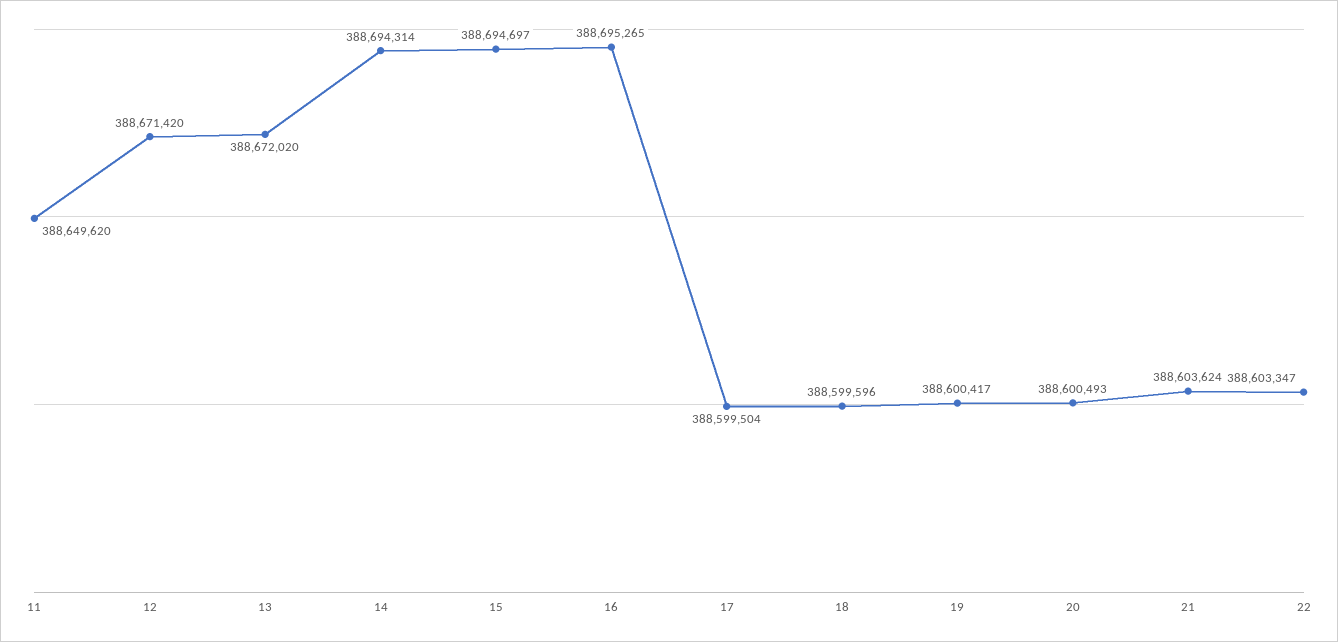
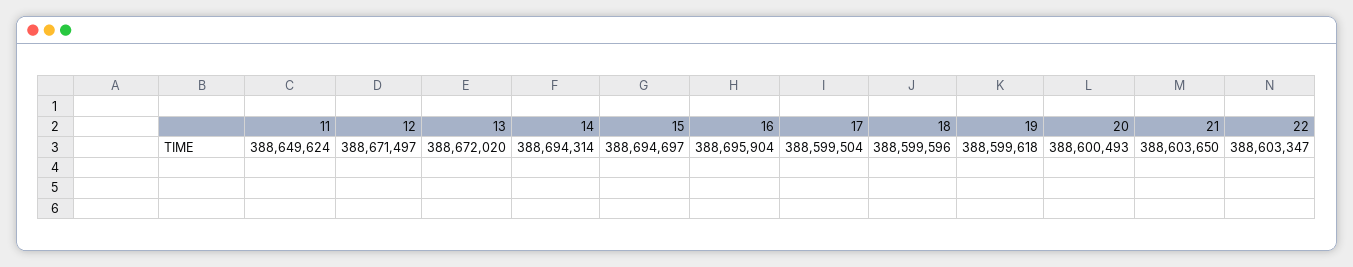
  {
-   "11": 388649620,
+   "11": 388649624,
-   "12": 388671420,
+   "12": 388671497,
    "13": 388672020,
    "14": 388694314,
    "15": 388694697,
-   "16": 388695265,
+   "16": 388695904,
    "17": 388599504,
    "18": 388599596,
-   "19": 388600417,
+   "19": 388599618,
    "20": 388600493,
-   "21": 388603624,
+   "21": 388603650,
    "22": 388603347
  }

